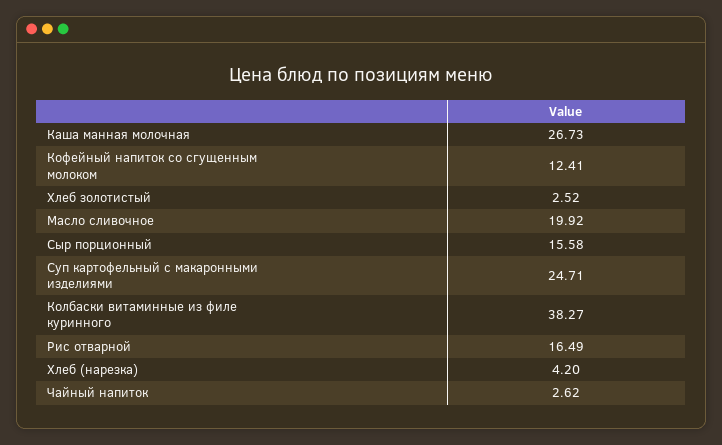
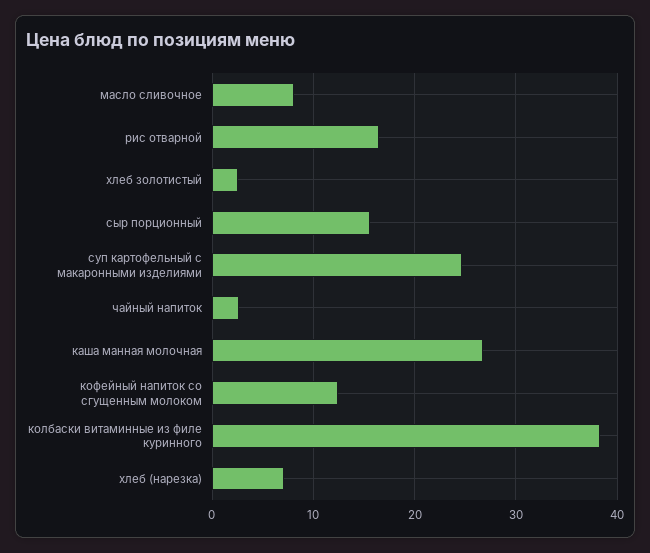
  {
    "Каша манная молочная": 26.73,
    "Кофейный напиток со сгущенным молоком": 12.41,
    "Хлеб золотистый": 2.52,
-   "Масло сливочное": 19.92,
+   "Масло сливочное": 8,
    "Сыр порционный": 15.58,
    "Суп картофельный с макаронными изделиями": 24.71,
    "Колбаски витаминные из филе куринного": 38.27,
    "Рис отварной": 16.49,
-   "Хлеб (нарезка)": 4.2,
+   "Хлеб (нарезка)": 7,
    "Чайный напиток": 2.62
  }

